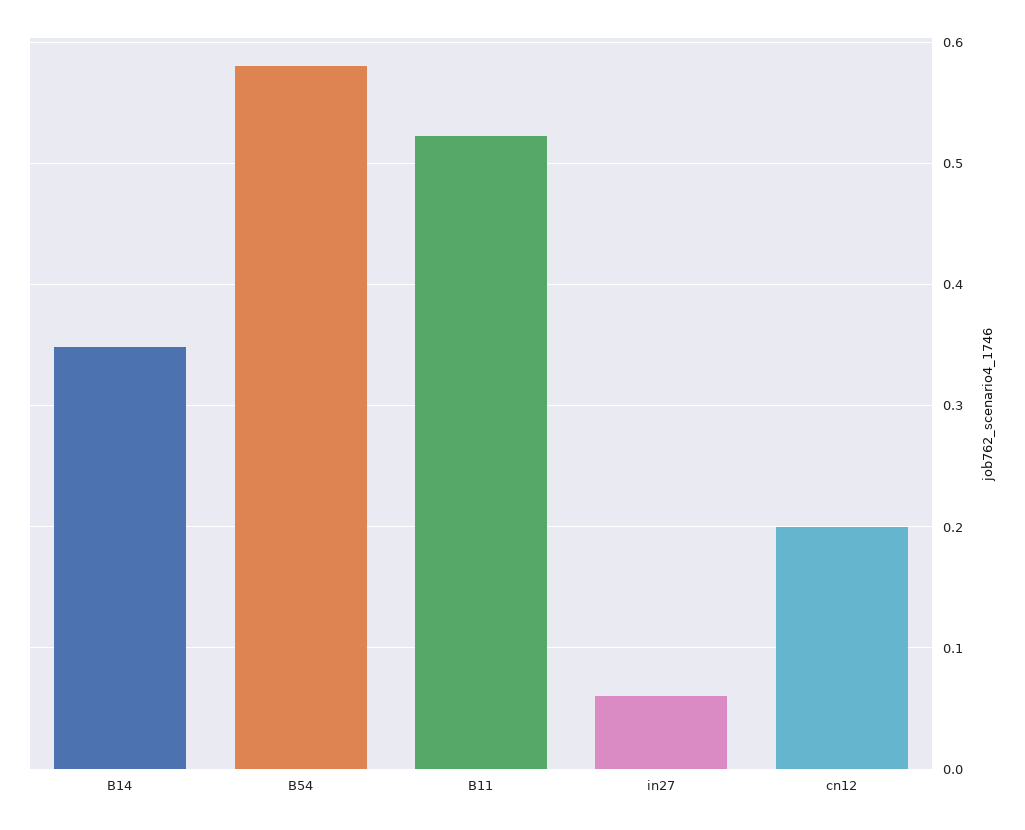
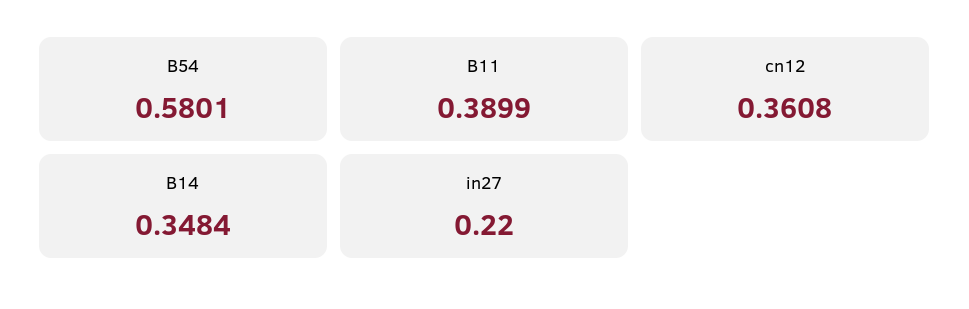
  {
    "B14": 0.3484,
    "B54": 0.5801,
-   "B11": 0.52,
+   "B11": 0.3899,
-   "in27": 0.06,
+   "in27": 0.22,
-   "cn12": 0.2
+   "cn12": 0.3608
  }

